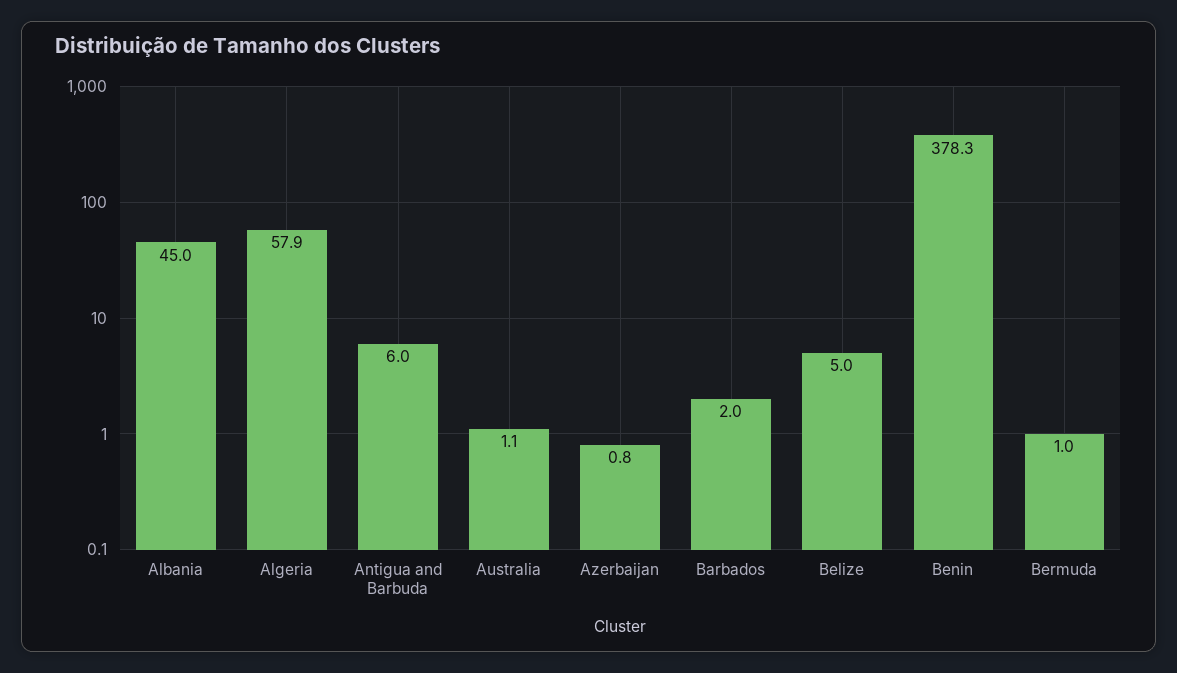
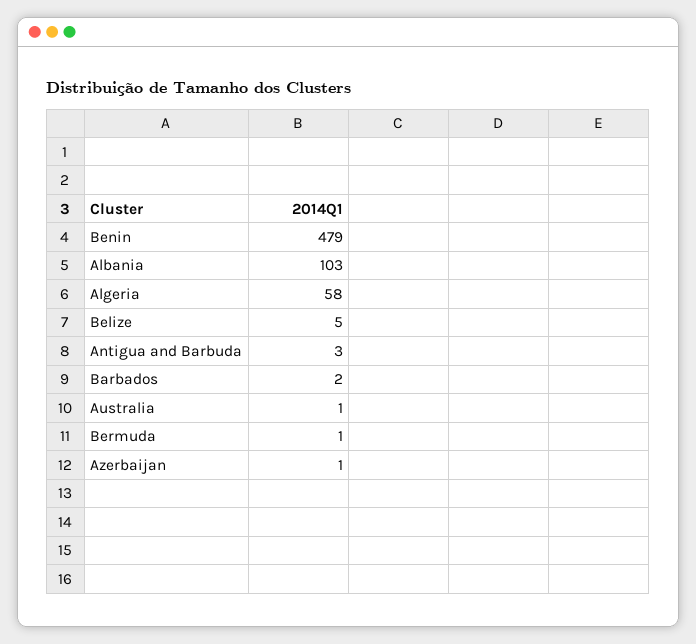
  {
-   "Albania": 45,
+   "Albania": 103,
    "Algeria": 57.9,
-   "Antigua and Barbuda": 6,
+   "Antigua and Barbuda": 3,
    "Australia": 1.1,
    "Azerbaijan": 0.8,
    "Barbados": 2,
    "Belize": 5,
-   "Benin": 378.3,
+   "Benin": 479,
    "Bermuda": 1
  }

